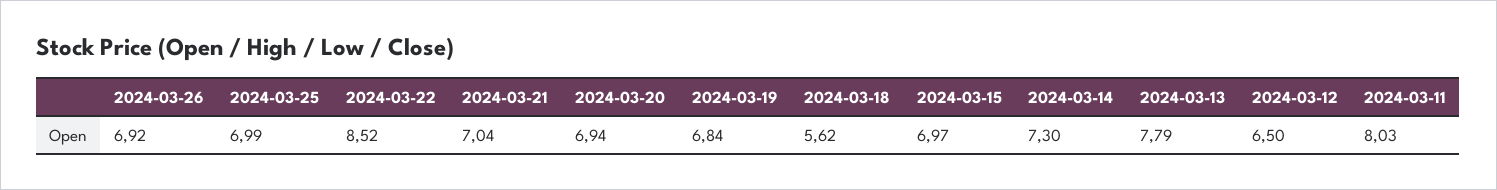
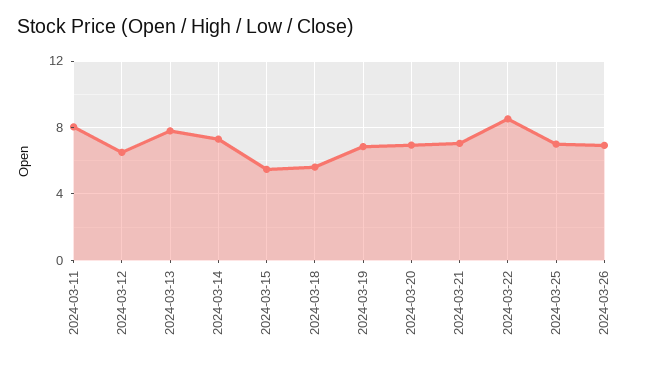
  {
    "2024-03-26": 6.92,
    "2024-03-25": 6.99,
    "2024-03-22": 8.52,
    "2024-03-21": 7.04,
    "2024-03-20": 6.94,
    "2024-03-19": 6.84,
    "2024-03-18": 5.62,
-   "2024-03-15": 6.97,
+   "2024-03-15": 5.5,
    "2024-03-14": 7.3,
    "2024-03-13": 7.79,
    "2024-03-12": 6.5,
    "2024-03-11": 8.03
  }

